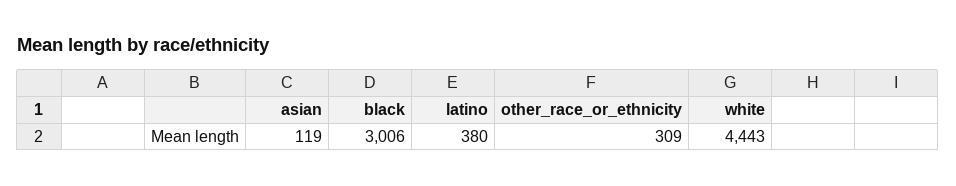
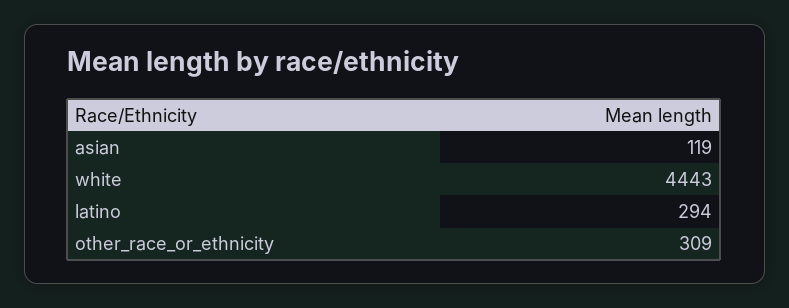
  {
    "asian": 119,
-   "black": 3006,
-   "latino": 380,
+   "latino": 294,
    "other_race_or_ethnicity": 309,
    "white": 4443
  }

